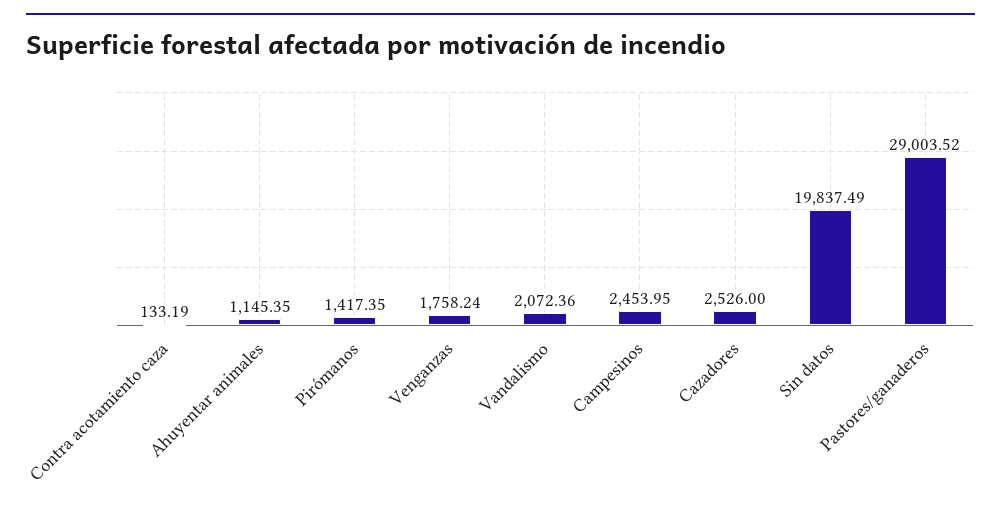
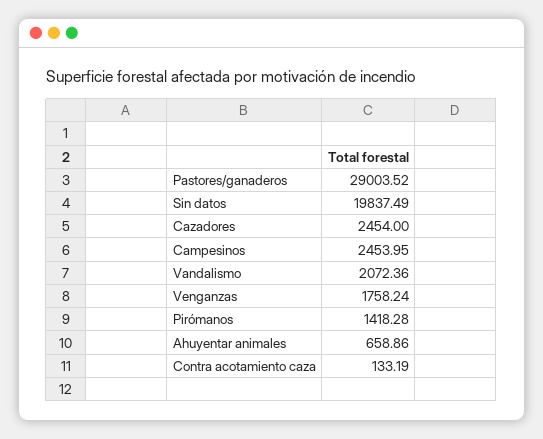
  {
    "Contra acotamiento caza": 133.19,
-   "Ahuyentar animales": 1145.35,
+   "Ahuyentar animales": 658.86,
-   "Pirómanos": 1417.35,
+   "Pirómanos": 1418.28,
    "Venganzas": 1758.24,
    "Vandalismo": 2072.36,
    "Campesinos": 2453.95,
-   "Cazadores": 2526,
+   "Cazadores": 2454,
    "Sin datos": 19837.49,
    "Pastores/ganaderos": 29003.52
  }

